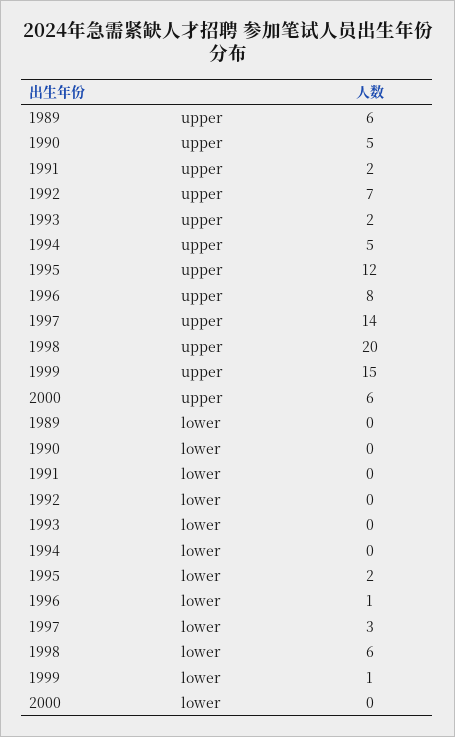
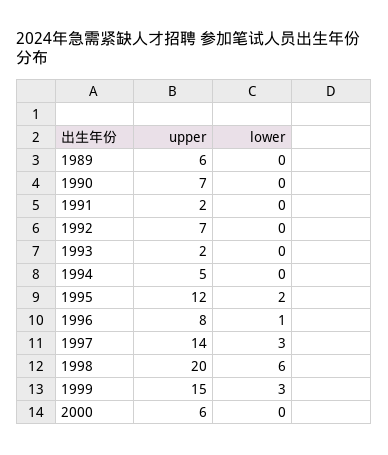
  {
    "1989": {
      "upper": 6,
      "lower": 0
    },
    "1990": {
-     "upper": 5,
+     "upper": 7,
      "lower": 0
    },
    "1991": {
      "upper": 2,
      "lower": 0
    },
    "1992": {
      "upper": 7,
      "lower": 0
    },
    "1993": {
      "upper": 2,
      "lower": 0
    },
    "1994": {
      "upper": 5,
      "lower": 0
    },
    "1995": {
      "upper": 12,
      "lower": 2
    },
    "1996": {
      "upper": 8,
      "lower": 1
    },
    "1997": {
      "upper": 14,
      "lower": 3
    },
    "1998": {
      "upper": 20,
      "lower": 6
    },
    "1999": {
      "upper": 15,
-     "lower": 1
+     "lower": 3
    },
    "2000": {
      "upper": 6,
      "lower": 0
    }
  }

